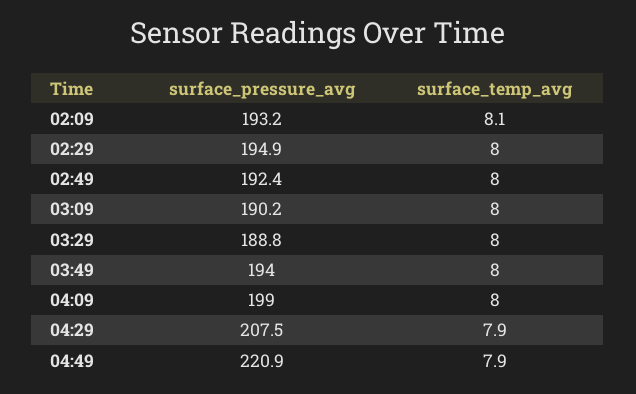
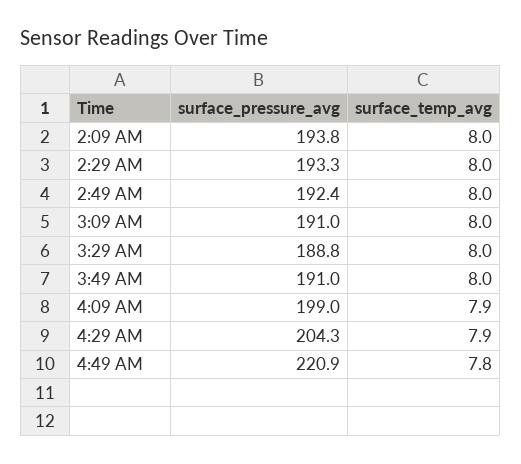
  {
    "surface_pressure_avg": {
-     "02:09": 193.2,
+     "02:09": 193.8,
-     "02:29": 194.9,
+     "02:29": 193.3,
      "02:49": 192.4,
-     "03:09": 190.2,
+     "03:09": 191,
      "03:29": 188.8,
-     "03:49": 194,
+     "03:49": 191,
      "04:09": 199,
-     "04:29": 207.5,
+     "04:29": 204.3,
      "04:49": 220.9
    },
    "surface_temp_avg": {
-     "02:09": 8.1,
+     "02:09": 8,
      "02:29": 8,
      "02:49": 8,
      "03:09": 8,
      "03:29": 8,
      "03:49": 8,
-     "04:09": 8,
+     "04:09": 7.9,
      "04:29": 7.9,
-     "04:49": 7.9
+     "04:49": 7.8
    }
  }

